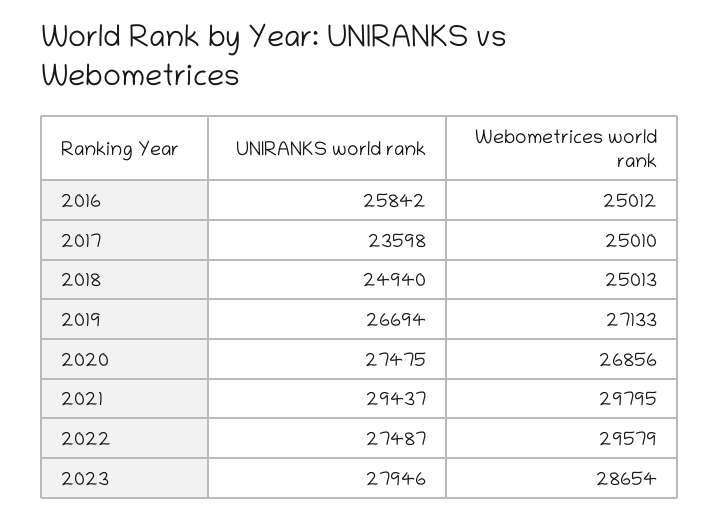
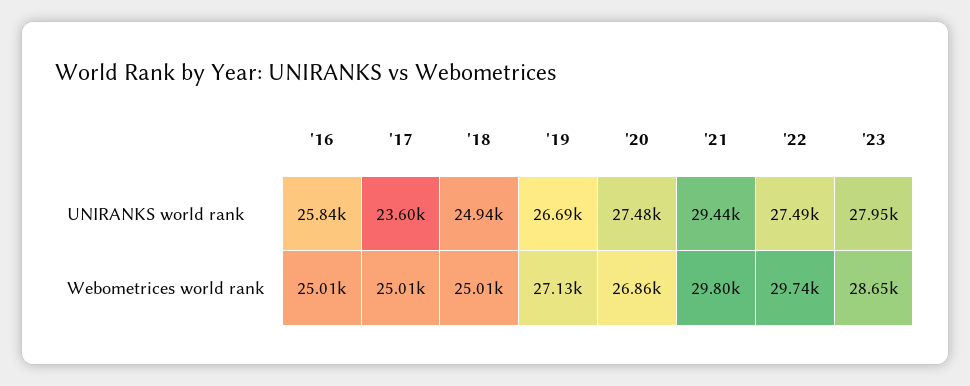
  {
    "UNIRANKS world rank": {
      "2016": 25842,
      "2017": 23598,
      "2018": 24940,
      "2019": 26694,
      "2020": 27475,
      "2021": 29437,
      "2022": 27487,
      "2023": 27946
    },
    "Webometrices world rank": {
      "2016": 25012,
      "2017": 25010,
      "2018": 25013,
      "2019": 27133,
      "2020": 26856,
      "2021": 29795,
-     "2022": 29579,
+     "2022": 29740,
      "2023": 28654
    }
  }

